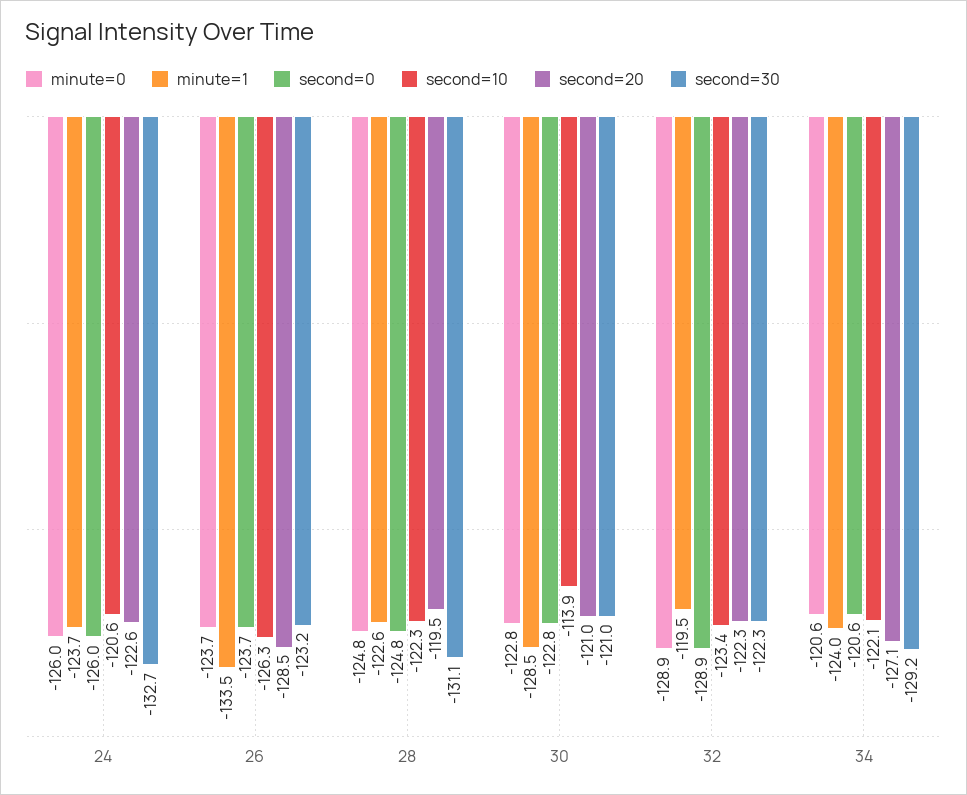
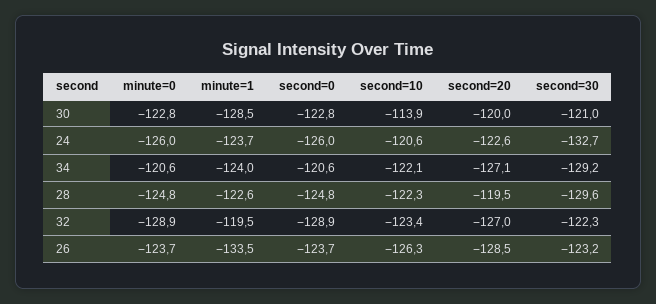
  {
    "minute=0": {
      "24": -126,
      "26": -123.7,
      "28": -124.8,
      "30": -122.8,
      "32": -128.9,
      "34": -120.6
    },
    "minute=1": {
      "24": -123.7,
      "26": -133.5,
      "28": -122.6,
      "30": -128.5,
      "32": -119.5,
      "34": -124
    },
    "second=0": {
      "24": -126,
      "26": -123.7,
      "28": -124.8,
      "30": -122.8,
      "32": -128.9,
      "34": -120.6
    },
    "second=10": {
      "24": -120.6,
      "26": -126.3,
      "28": -122.3,
      "30": -113.9,
      "32": -123.4,
      "34": -122.1
    },
    "second=20": {
      "24": -122.6,
      "26": -128.5,
      "28": -119.5,
-     "30": -121,
+     "30": -120,
-     "32": -122.3,
+     "32": -127,
      "34": -127.1
    },
    "second=30": {
      "24": -132.7,
      "26": -123.2,
-     "28": -131.1,
+     "28": -129.6,
      "30": -121,
      "32": -122.3,
      "34": -129.2
    }
  }

